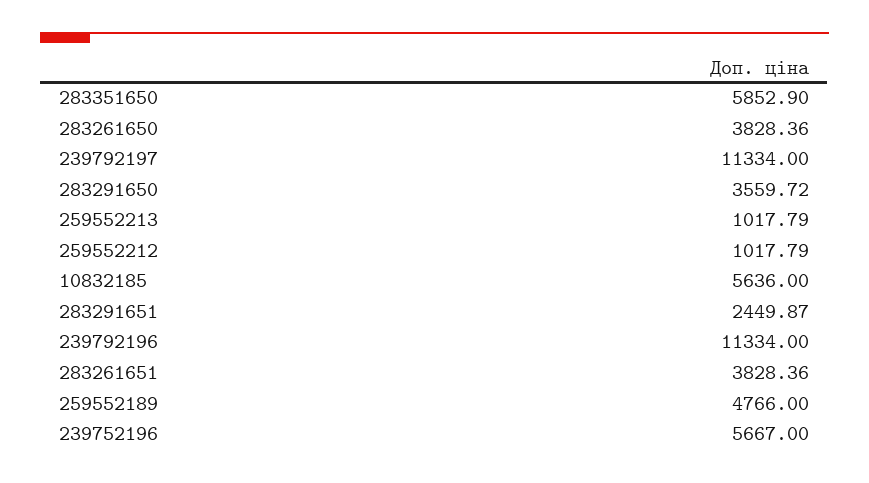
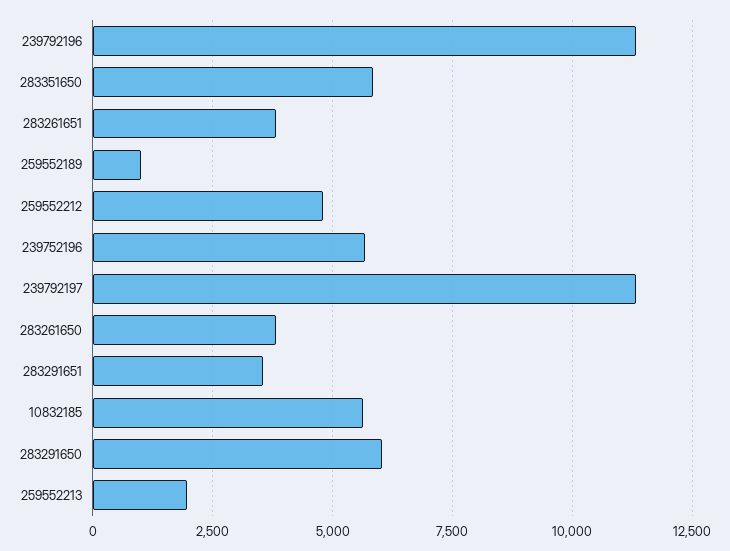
  {
    "283351650": 5852.9,
    "283261650": 3828.36,
    "239792197": 11334,
-   "283291650": 3559.72,
+   "283291650": 6000,
-   "259552213": 1017.79,
+   "259552213": 2000,
-   "259552212": 1017.79,
+   "259552212": 4750,
    "10832185": 5636,
-   "283291651": 2449.87,
+   "283291651": 3500,
    "239792196": 11334,
    "283261651": 3828.36,
-   "259552189": 4766,
+   "259552189": 1000,
    "239752196": 5667
  }

